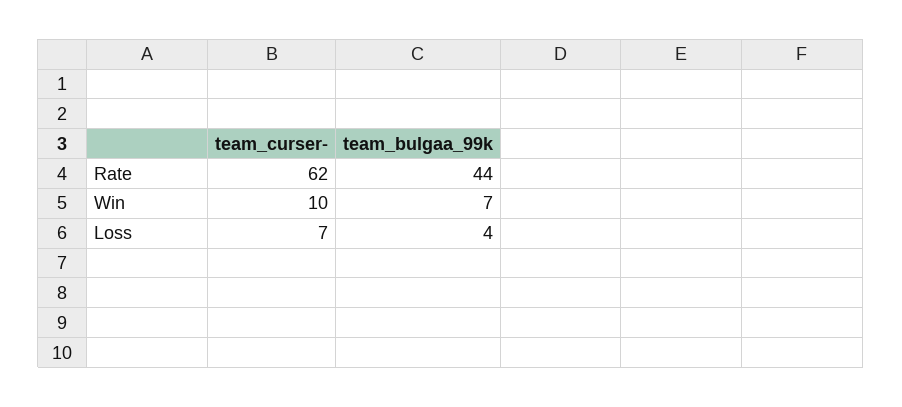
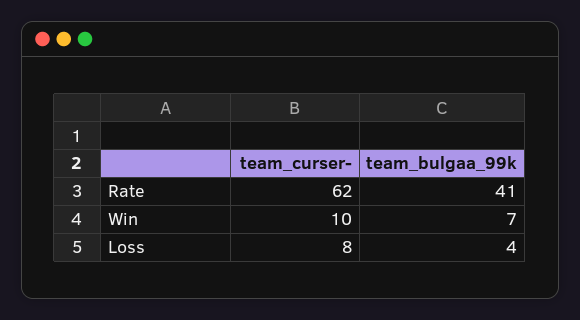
  {
    "team_curser-": {
      "Rate": 62,
      "Win": 10,
-     "Loss": 7
+     "Loss": 8
    },
    "team_bulgaa_99k": {
-     "Rate": 44,
+     "Rate": 41,
      "Win": 7,
      "Loss": 4
    }
  }

